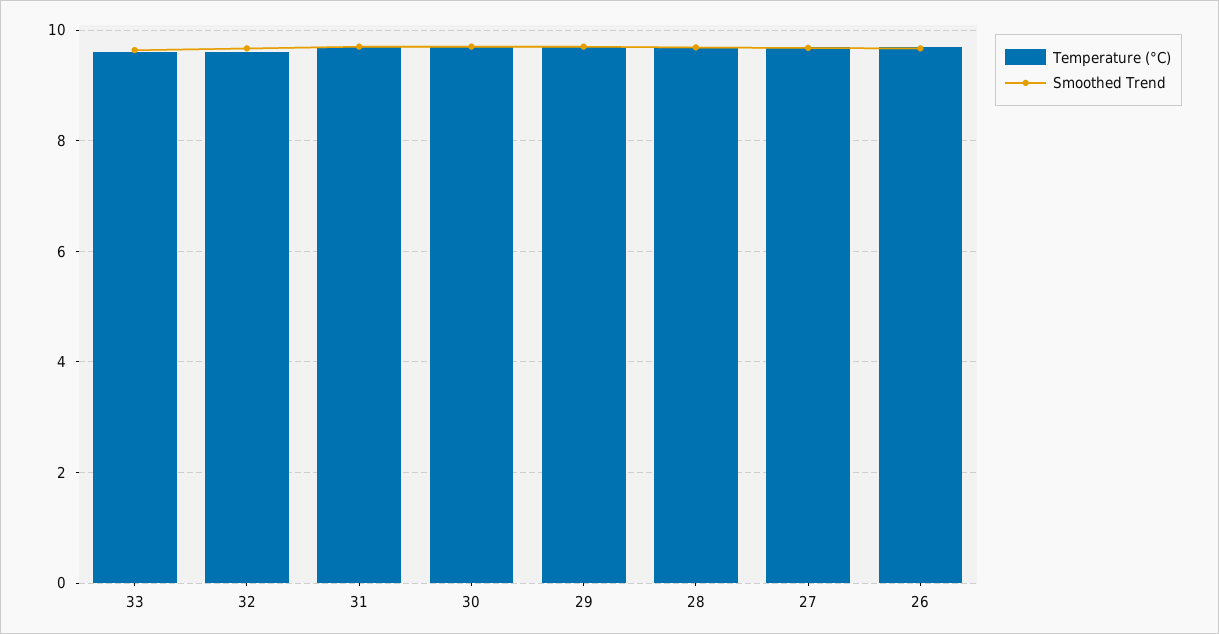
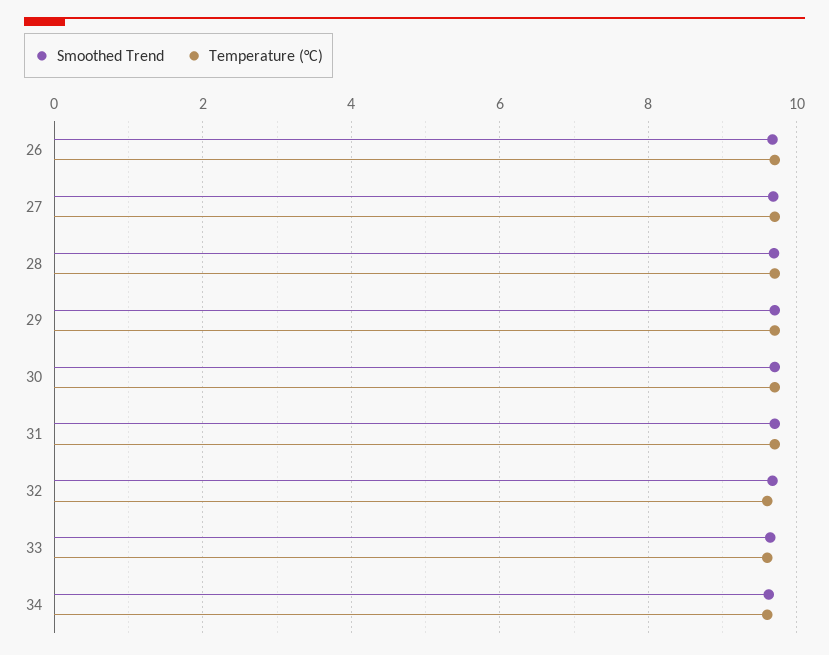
  {
    "Temperature (°C)": {
      "33": 9.6,
      "32": 9.6,
      "31": 9.8,
      "30": 9.8,
      "29": 9.8,
      "28": 9.8,
      "27": 9.8,
-     "26": 9.8
+     "26": 9.8,
+     "34": 9.6
    },
    "Smoothed Trend": {
      "33": 9.6,
      "32": 9.6,
      "31": 9.8,
      "30": 9.8,
      "29": 9.8,
      "28": 9.6,
      "27": 9.6,
-     "26": 9.6
+     "26": 9.6,
+     "34": 9.6
    }
  }

